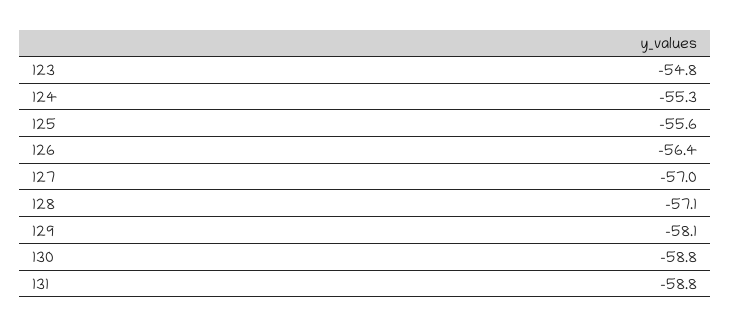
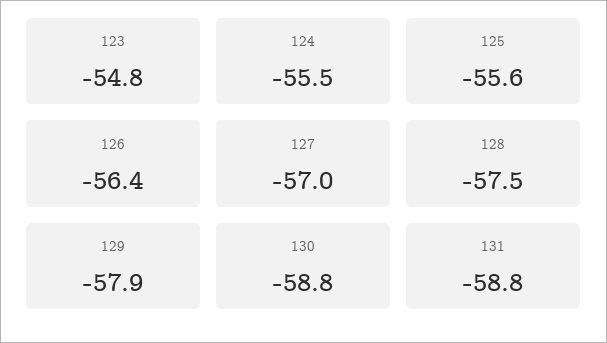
  {
    "123": -54.8,
-   "124": -55.3,
+   "124": -55.5,
    "125": -55.6,
    "126": -56.4,
    "127": -57,
-   "128": -57.1,
+   "128": -57.5,
-   "129": -58.1,
+   "129": -57.9,
    "130": -58.8,
    "131": -58.8
  }

